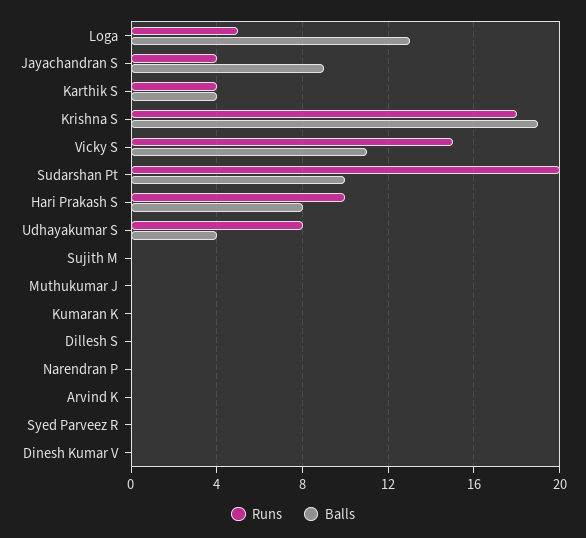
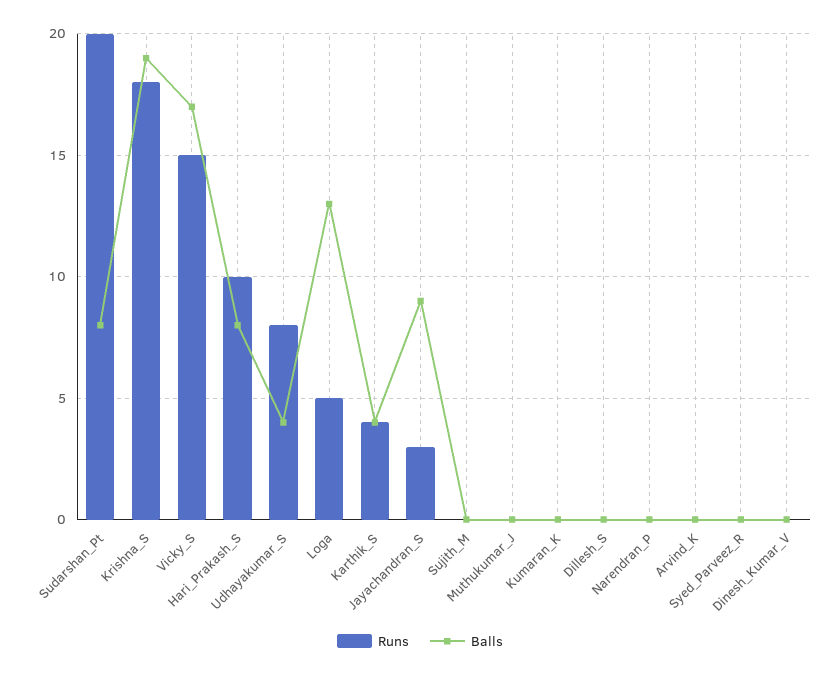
  {
    "Runs": {
      "Loga": 5,
-     "Jayachandran S": 4,
+     "Jayachandran S": 3,
      "Karthik S": 4,
      "Krishna S": 18,
      "Vicky S": 15,
      "Sudarshan Pt": 20,
      "Hari Prakash S": 10,
      "Udhayakumar S": 8,
      "Sujith M": 0,
      "Muthukumar J": 0,
      "Kumaran K": 0,
      "Dillesh S": 0,
      "Narendran P": 0,
      "Arvind K": 0,
      "Syed Parveez R": 0,
      "Dinesh Kumar V": 0
    },
    "Balls": {
      "Loga": 13,
      "Jayachandran S": 9,
      "Karthik S": 4,
      "Krishna S": 19,
-     "Vicky S": 11,
+     "Vicky S": 17,
-     "Sudarshan Pt": 10,
+     "Sudarshan Pt": 8,
      "Hari Prakash S": 8,
      "Udhayakumar S": 4,
      "Sujith M": 0,
      "Muthukumar J": 0,
      "Kumaran K": 0,
      "Dillesh S": 0,
      "Narendran P": 0,
      "Arvind K": 0,
      "Syed Parveez R": 0,
      "Dinesh Kumar V": 0
    }
  }

